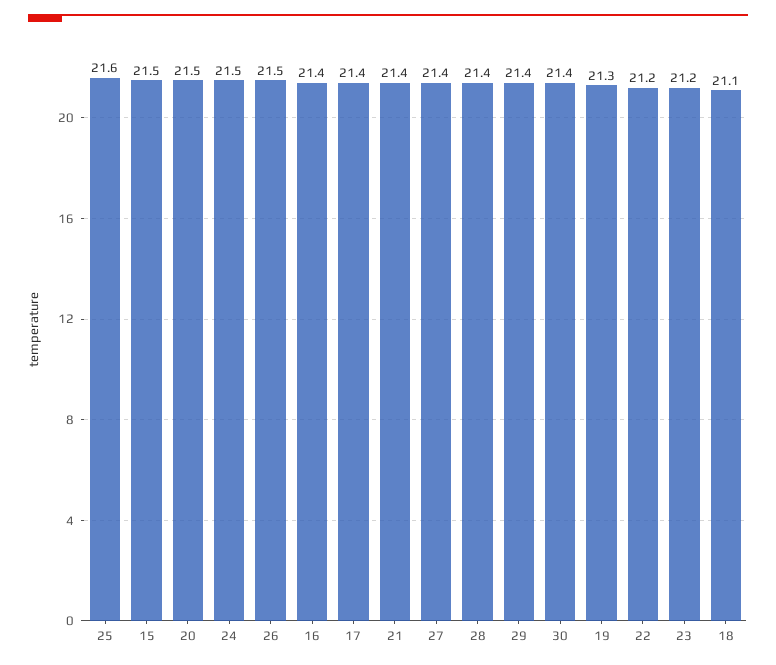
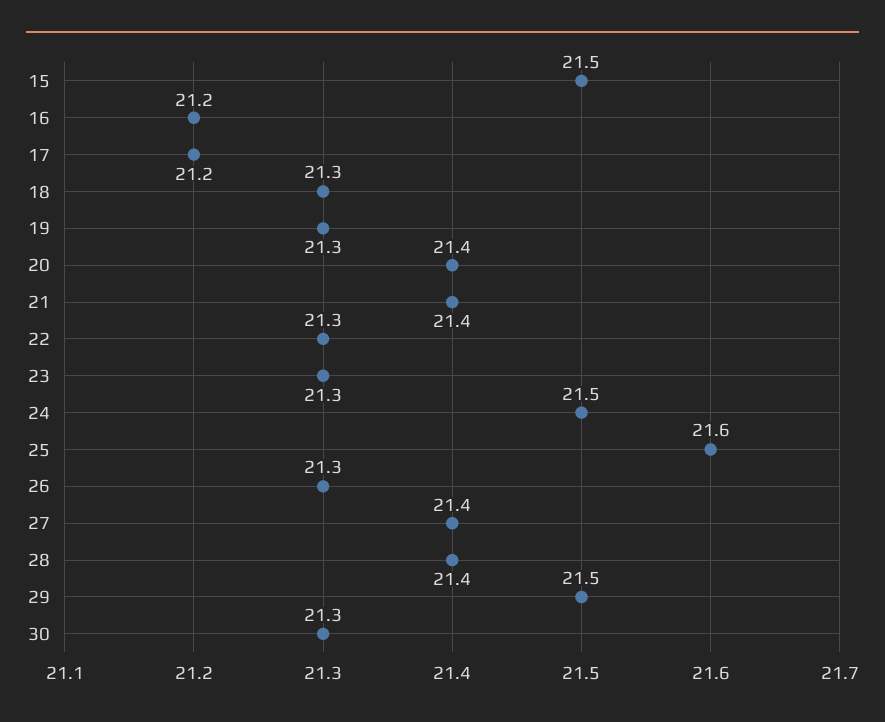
  {
    "25": 21.6,
    "15": 21.5,
-   "20": 21.5,
+   "20": 21.4,
    "24": 21.5,
-   "26": 21.5,
+   "26": 21.3,
-   "16": 21.4,
+   "16": 21.2,
-   "17": 21.4,
+   "17": 21.2,
    "21": 21.4,
    "27": 21.4,
    "28": 21.4,
-   "29": 21.4,
+   "29": 21.5,
-   "30": 21.4,
+   "30": 21.3,
    "19": 21.3,
-   "22": 21.2,
+   "22": 21.3,
-   "23": 21.2,
+   "23": 21.3,
-   "18": 21.1
+   "18": 21.3
  }

